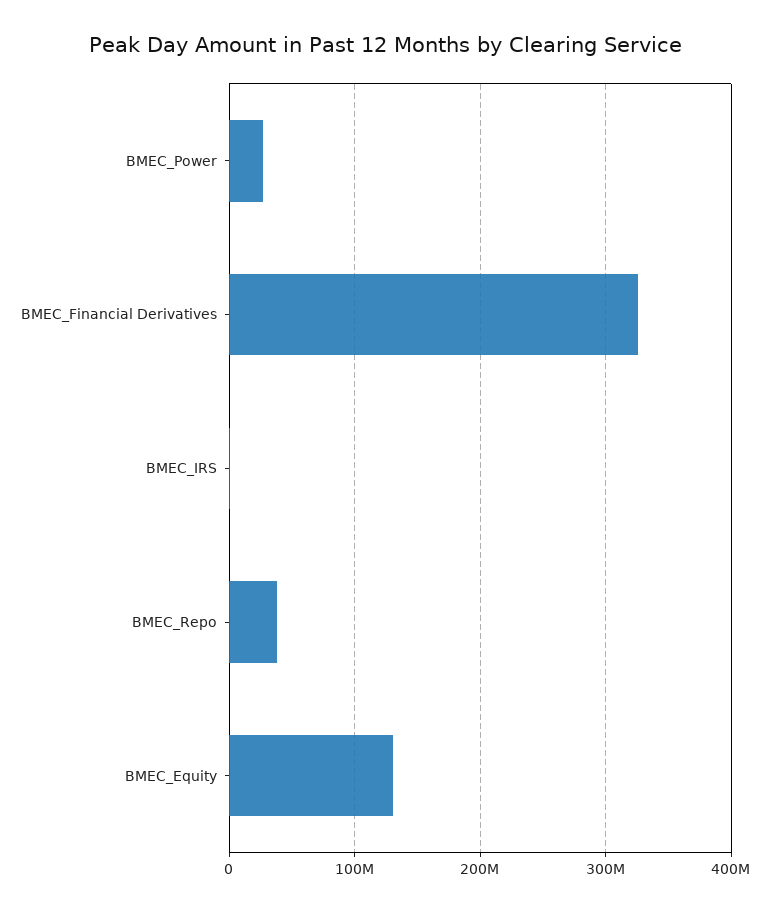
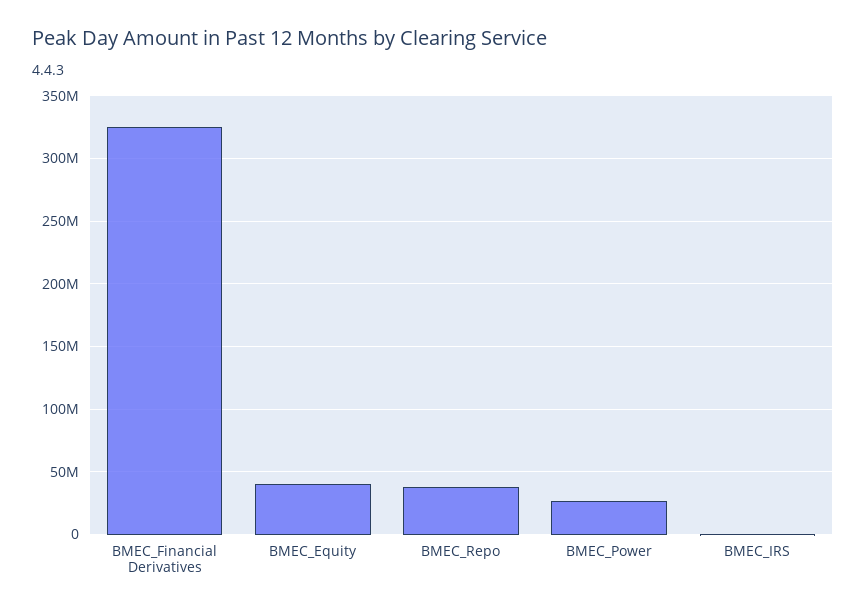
  {
    "BMEC_Power": 25000000,
    "BMEC_Financial Derivatives": 325000000,
    "BMEC_IRS": 0,
    "BMEC_Repo": 40000000,
-   "BMEC_Equity": 130000000
+   "BMEC_Equity": 40000000
  }

